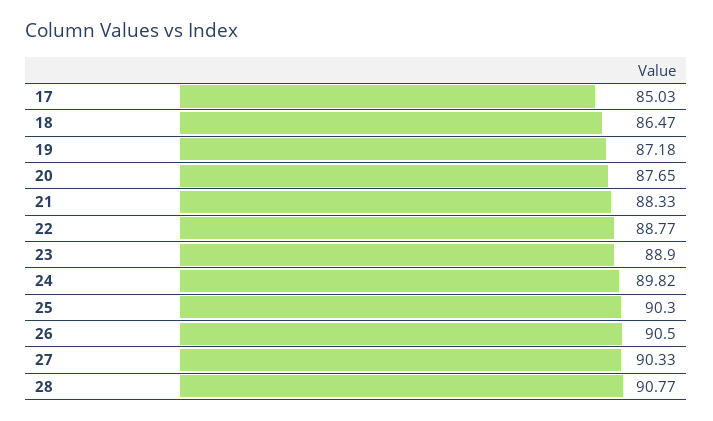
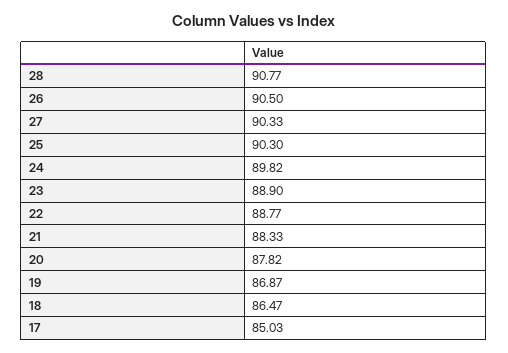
  {
    "17": 85.03,
    "18": 86.47,
-   "19": 87.18,
+   "19": 86.87,
-   "20": 87.65,
+   "20": 87.82,
    "21": 88.33,
    "22": 88.77,
    "23": 88.9,
    "24": 89.82,
    "25": 90.3,
    "26": 90.5,
    "27": 90.33,
    "28": 90.77
  }

